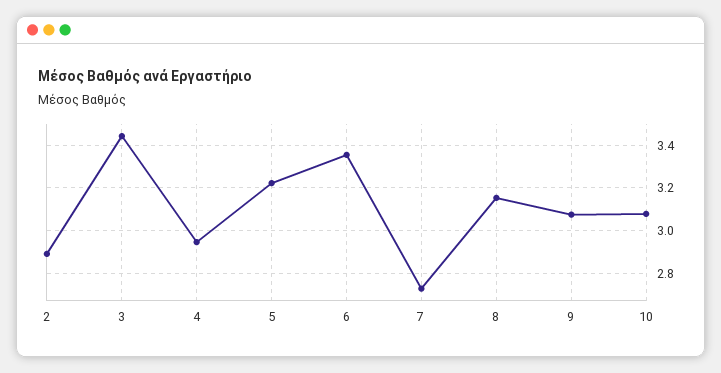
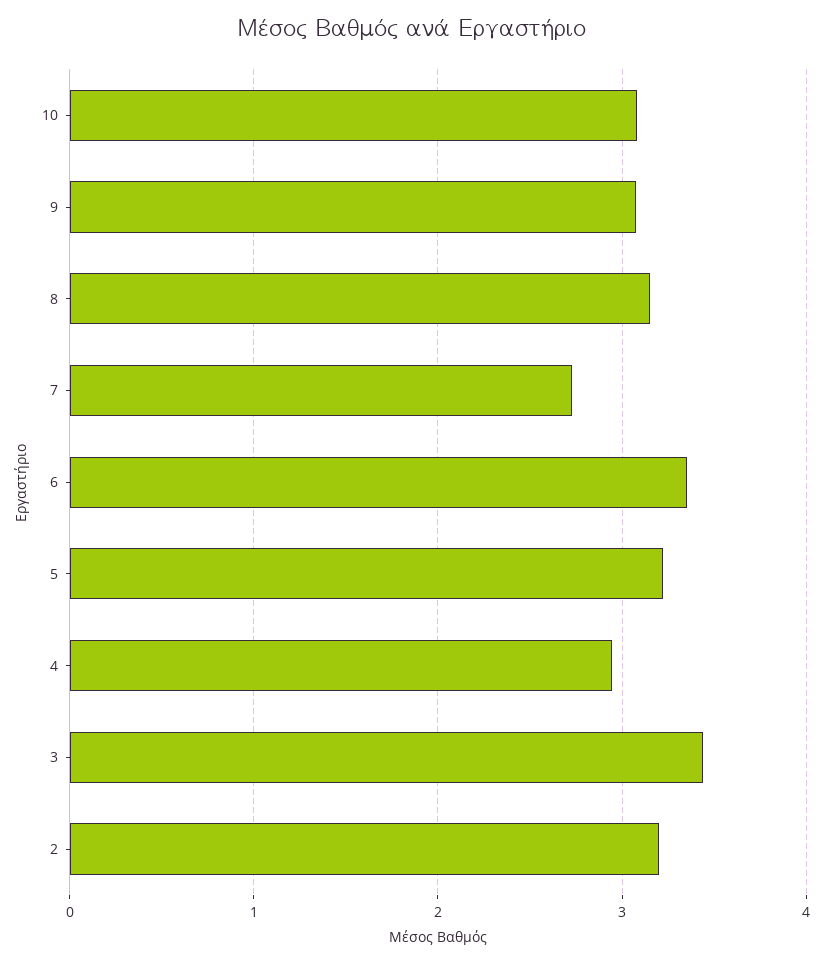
  {
-   "2": 2.9,
+   "2": 3.2,
    "3": 3.45,
    "4": 2.95,
    "5": 3.2,
    "6": 3.35,
    "7": 2.75,
    "8": 3.15,
    "9": 3.1,
    "10": 3.1
  }

